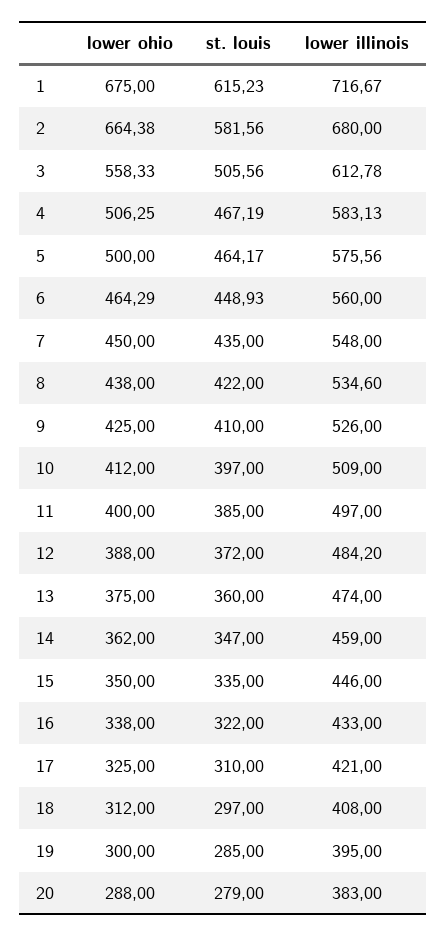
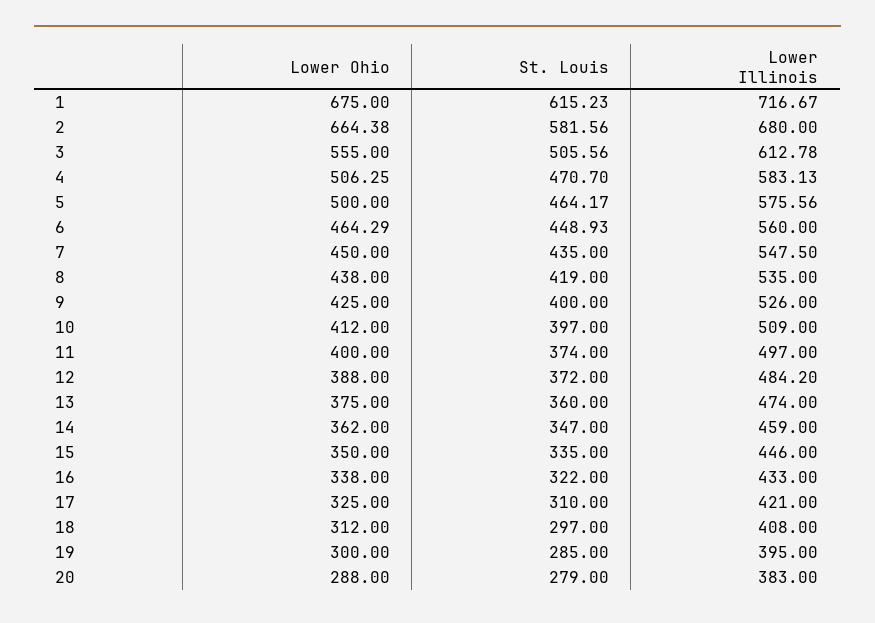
  {
    "lower ohio": {
      "1": 675,
      "2": 664.38,
-     "3": 558.33,
+     "3": 555,
      "4": 506.25,
      "5": 500,
      "6": 464.29,
      "7": 450,
      "8": 438,
      "9": 425,
      "10": 412,
      "11": 400,
      "12": 388,
      "13": 375,
      "14": 362,
      "15": 350,
      "16": 338,
      "17": 325,
      "18": 312,
      "19": 300,
      "20": 288
    },
    "st. louis": {
      "1": 615.23,
      "2": 581.56,
      "3": 505.56,
-     "4": 467.19,
+     "4": 470.7,
      "5": 464.17,
      "6": 448.93,
      "7": 435,
-     "8": 422,
+     "8": 419,
-     "9": 410,
+     "9": 400,
      "10": 397,
-     "11": 385,
+     "11": 374,
      "12": 372,
      "13": 360,
      "14": 347,
      "15": 335,
      "16": 322,
      "17": 310,
      "18": 297,
      "19": 285,
      "20": 279
    },
    "lower illinois": {
      "1": 716.67,
      "2": 680,
      "3": 612.78,
      "4": 583.13,
      "5": 575.56,
      "6": 560,
-     "7": 548,
+     "7": 547.5,
-     "8": 534.6,
+     "8": 535,
      "9": 526,
      "10": 509,
      "11": 497,
      "12": 484.2,
      "13": 474,
      "14": 459,
      "15": 446,
      "16": 433,
      "17": 421,
      "18": 408,
      "19": 395,
      "20": 383
    }
  }

